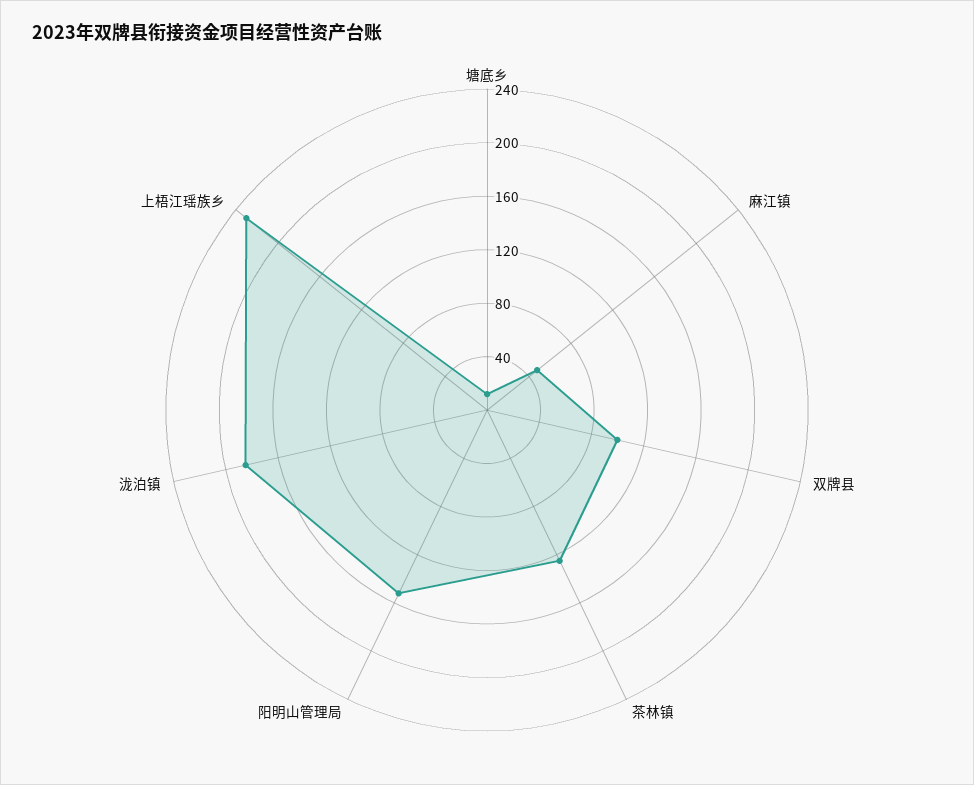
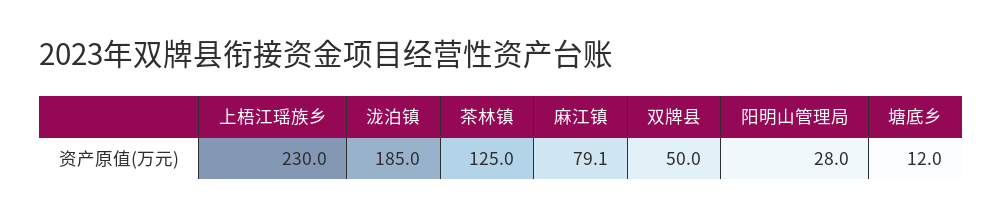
  {
    "塘底乡": 12,
-   "麻江镇": 50,
+   "麻江镇": 79.1,
-   "双牌县": 100,
+   "双牌县": 50,
    "茶林镇": 125,
-   "阳明山管理局": 150,
+   "阳明山管理局": 28,
    "泷泊镇": 185,
    "上梧江瑶族乡": 230
  }

